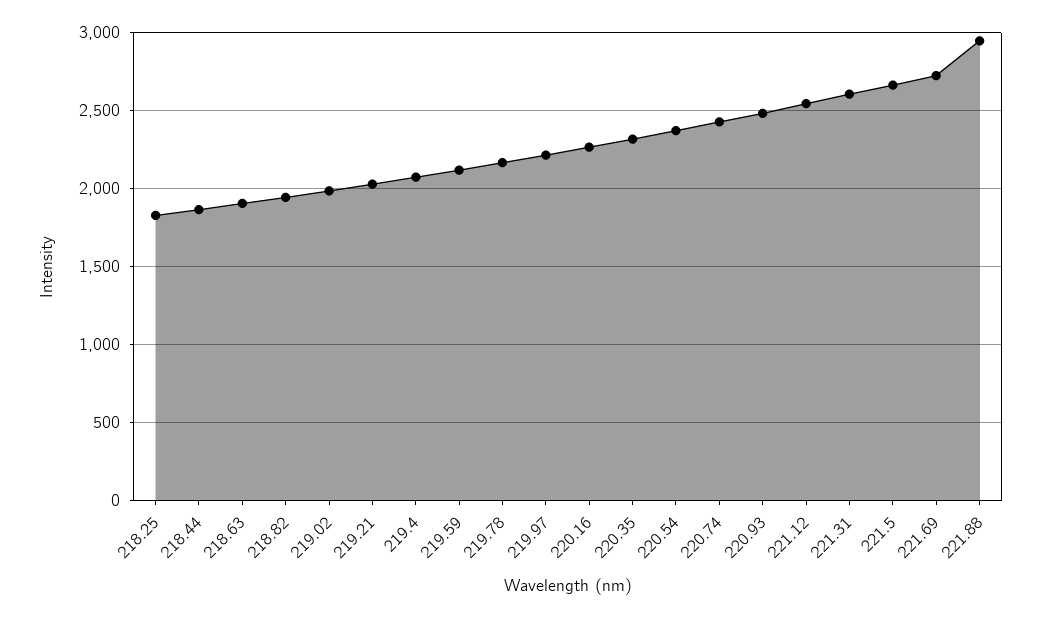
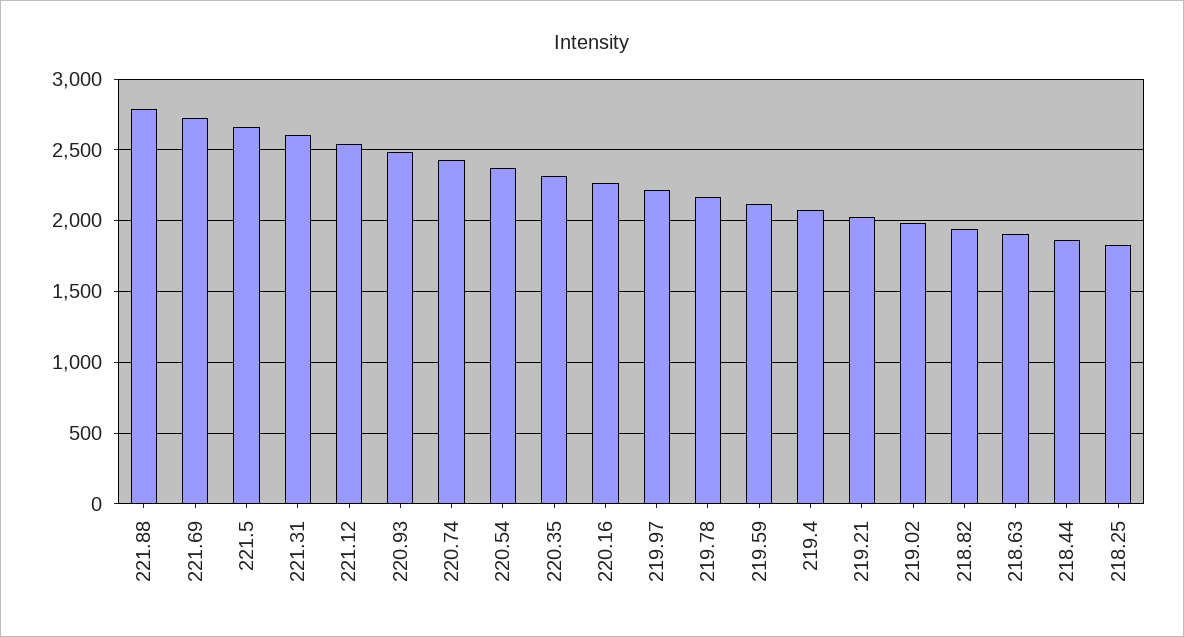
  {
    "218.25": 1850,
    "218.44": 1850,
    "218.63": 1900,
    "218.82": 1950,
    "219.02": 2000,
    "219.21": 2050,
    "219.4": 2050,
    "219.59": 2100,
    "219.78": 2150,
    "219.97": 2200,
    "220.16": 2250,
    "220.35": 2300,
    "220.54": 2350,
    "220.74": 2450,
    "220.93": 2500,
    "221.12": 2550,
    "221.31": 2600,
    "221.5": 2650,
    "221.69": 2700,
-   "221.88": 2950
+   "221.88": 2800
  }

